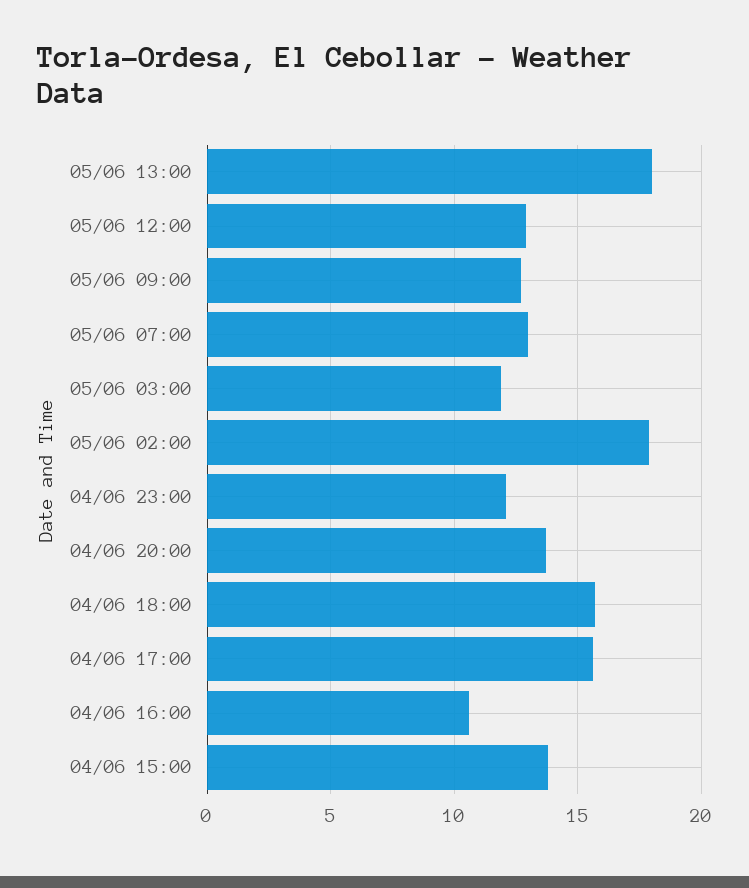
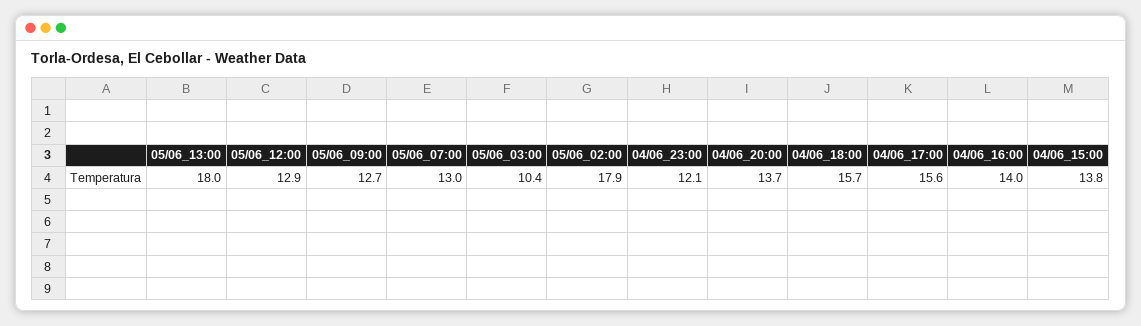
  {
    "05/06 13:00": 18,
    "05/06 12:00": 12.9,
    "05/06 09:00": 12.7,
    "05/06 07:00": 13,
-   "05/06 03:00": 12,
+   "05/06 03:00": 10.4,
    "05/06 02:00": 17.9,
    "04/06 23:00": 12.1,
    "04/06 20:00": 13.7,
    "04/06 18:00": 15.7,
    "04/06 17:00": 15.6,
-   "04/06 16:00": 10.5,
+   "04/06 16:00": 14,
    "04/06 15:00": 13.8
  }

